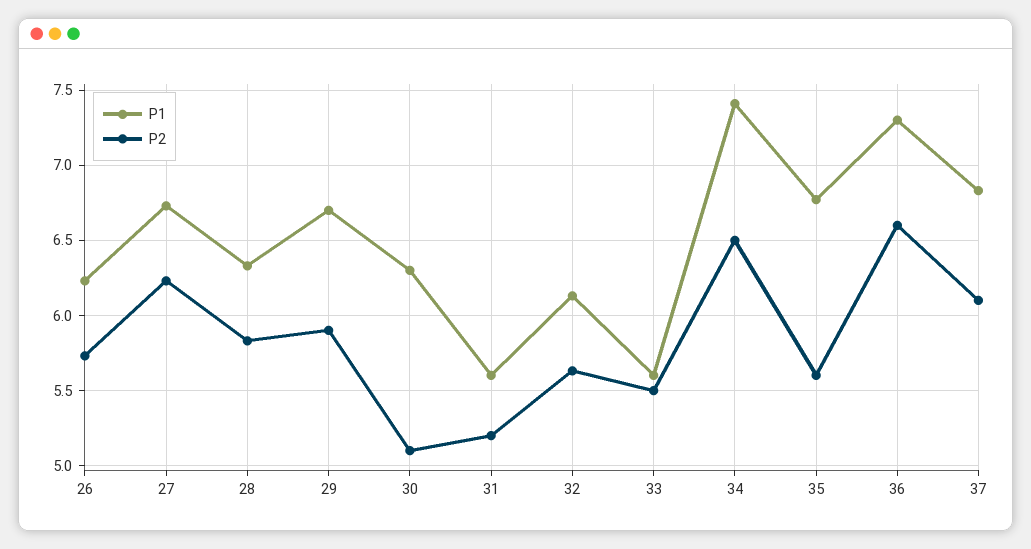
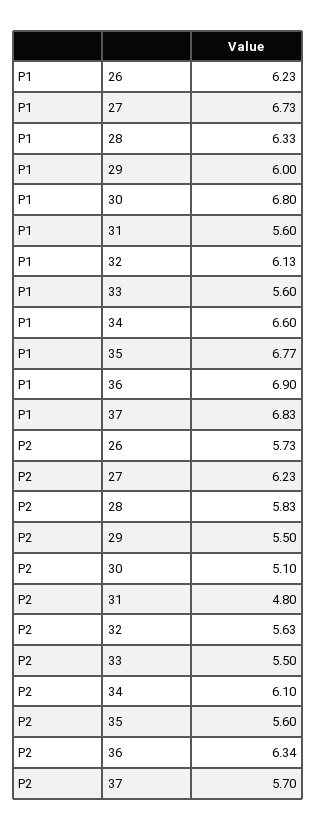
  {
    "P1": {
      "26": 6.23,
      "27": 6.73,
      "28": 6.33,
-     "29": 6.7,
+     "29": 6,
-     "30": 6.3,
+     "30": 6.8,
      "31": 5.6,
      "32": 6.13,
      "33": 5.6,
-     "34": 7.4,
+     "34": 6.6,
      "35": 6.77,
-     "36": 7.3,
+     "36": 6.9,
      "37": 6.83
    },
    "P2": {
      "26": 5.73,
      "27": 6.23,
      "28": 5.83,
-     "29": 5.9,
+     "29": 5.5,
      "30": 5.1,
-     "31": 5.2,
+     "31": 4.8,
      "32": 5.63,
      "33": 5.5,
-     "34": 6.5,
+     "34": 6.1,
      "35": 5.6,
-     "36": 6.6,
+     "36": 6.34,
-     "37": 6.1
+     "37": 5.7
    }
  }

